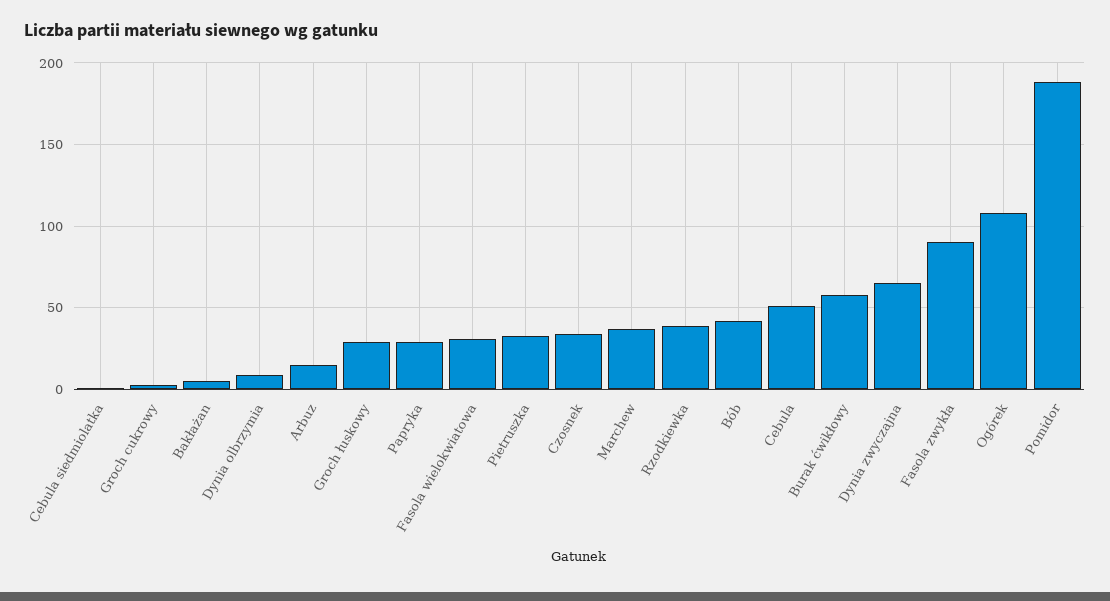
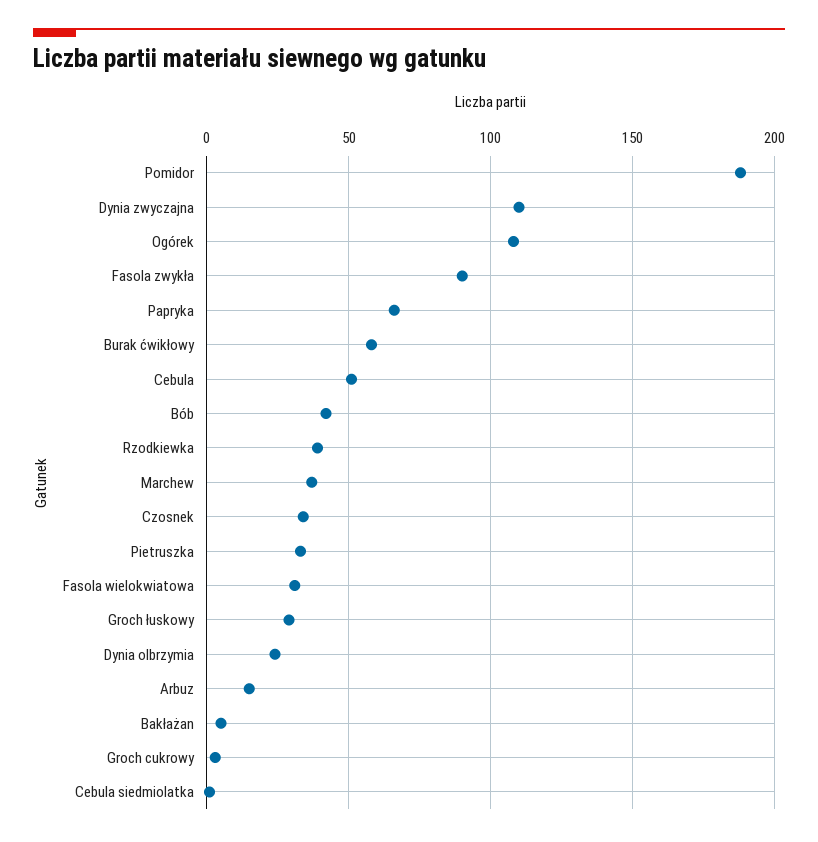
  {
    "Cebula siedmiolatka": 0,
    "Groch cukrowy": 5,
    "Bakłażan": 5,
-   "Dynia olbrzymia": 10,
+   "Dynia olbrzymia": 25,
    "Arbuz": 15,
    "Groch łuskowy": 30,
-   "Papryka": 30,
+   "Papryka": 65,
    "Fasola wielokwiatowa": 30,
    "Pietruszka": 35,
    "Czosnek": 35,
    "Marchew": 35,
    "Rzodkiewka": 40,
    "Bób": 40,
    "Cebula": 50,
    "Burak ćwikłowy": 60,
-   "Dynia zwyczajna": 65,
+   "Dynia zwyczajna": 110,
    "Fasola zwykła": 90,
    "Ogórek": 110,
    "Pomidor": 190
  }

